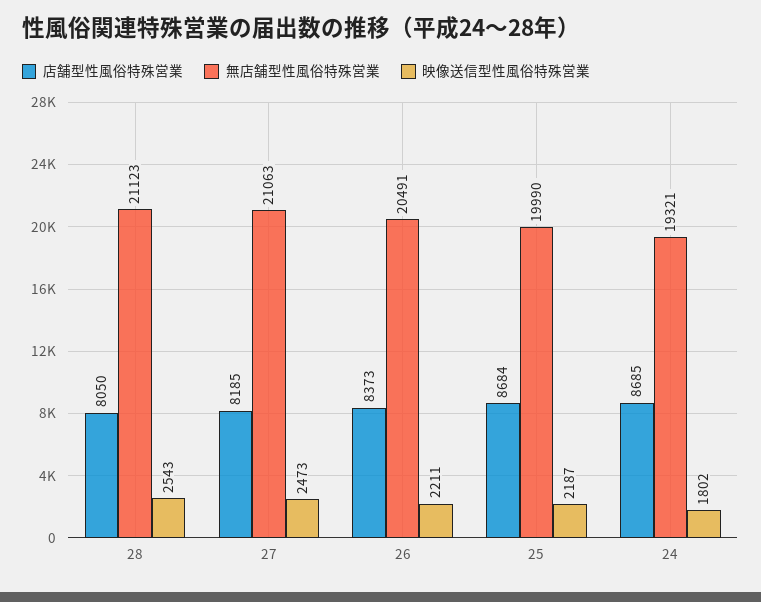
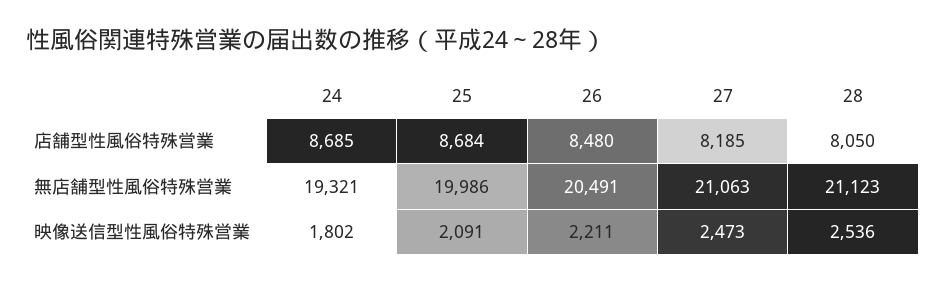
  {
    "店舗型性風俗特殊営業": {
      "28": 8050,
      "27": 8185,
-     "26": 8373,
+     "26": 8480,
      "25": 8684,
      "24": 8685
    },
    "無店舗型性風俗特殊営業": {
      "28": 21123,
      "27": 21063,
      "26": 20491,
-     "25": 19990,
+     "25": 19986,
      "24": 19321
    },
    "映像送信型性風俗特殊営業": {
-     "28": 2543,
+     "28": 2536,
      "27": 2473,
      "26": 2211,
-     "25": 2187,
+     "25": 2091,
      "24": 1802
    }
  }

